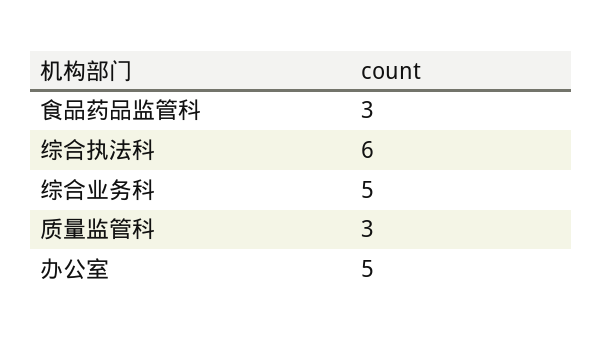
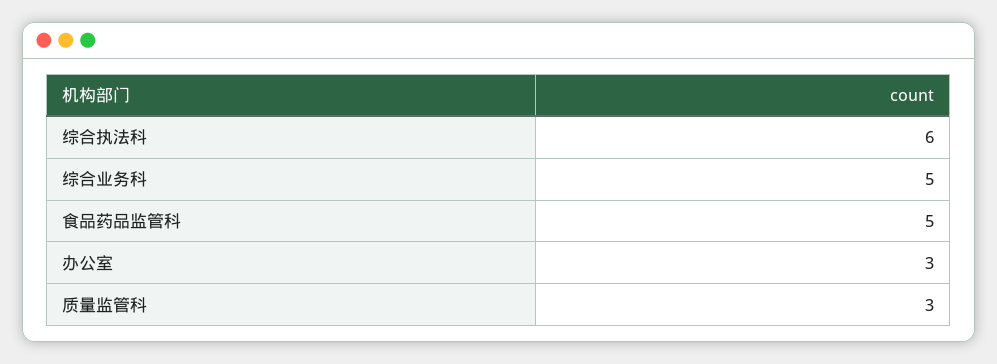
  {
-   "食品药品监管科": 3,
+   "食品药品监管科": 5,
    "综合执法科": 6,
    "综合业务科": 5,
    "质量监管科": 3,
-   "办公室": 5
+   "办公室": 3
  }

